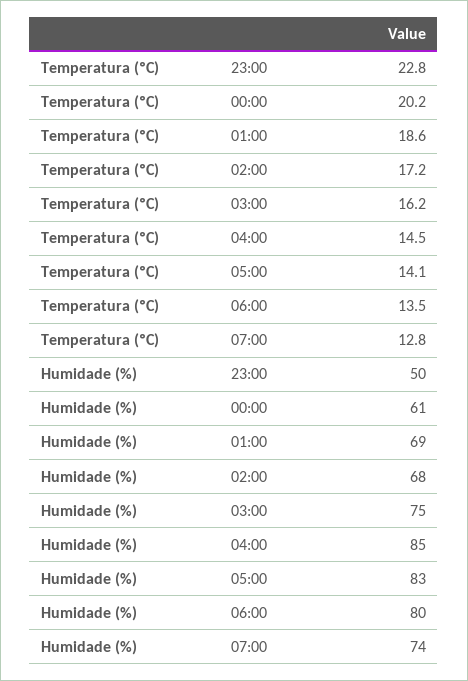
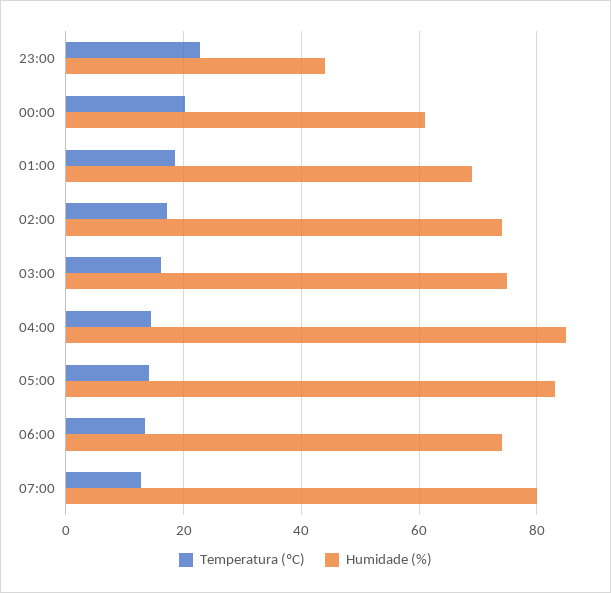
  {
    "Temperatura (ºC)": {
      "23:00": 22.8,
      "00:00": 20.2,
      "01:00": 18.6,
      "02:00": 17.2,
      "03:00": 16.2,
      "04:00": 14.5,
      "05:00": 14.1,
      "06:00": 13.5,
      "07:00": 12.8
    },
    "Humidade (%)": {
-     "23:00": 50,
+     "23:00": 44,
      "00:00": 61,
      "01:00": 69,
-     "02:00": 68,
+     "02:00": 74,
      "03:00": 75,
      "04:00": 85,
      "05:00": 83,
-     "06:00": 80,
+     "06:00": 74,
-     "07:00": 74
+     "07:00": 80
    }
  }

